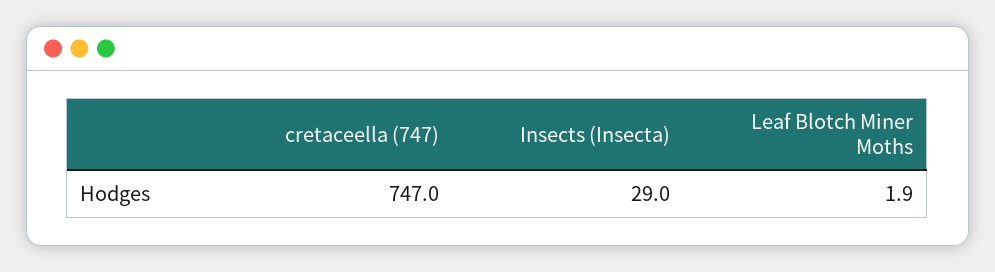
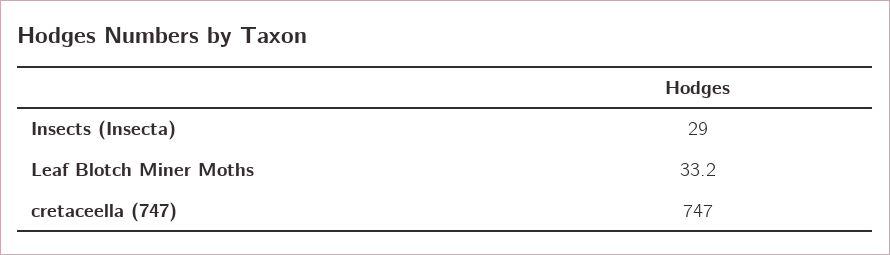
  {
    "cretaceella (747)": 747,
    "Insects (Insecta)": 29,
-   "Leaf Blotch Miner Moths": 1.9
+   "Leaf Blotch Miner Moths": 33.2
  }

